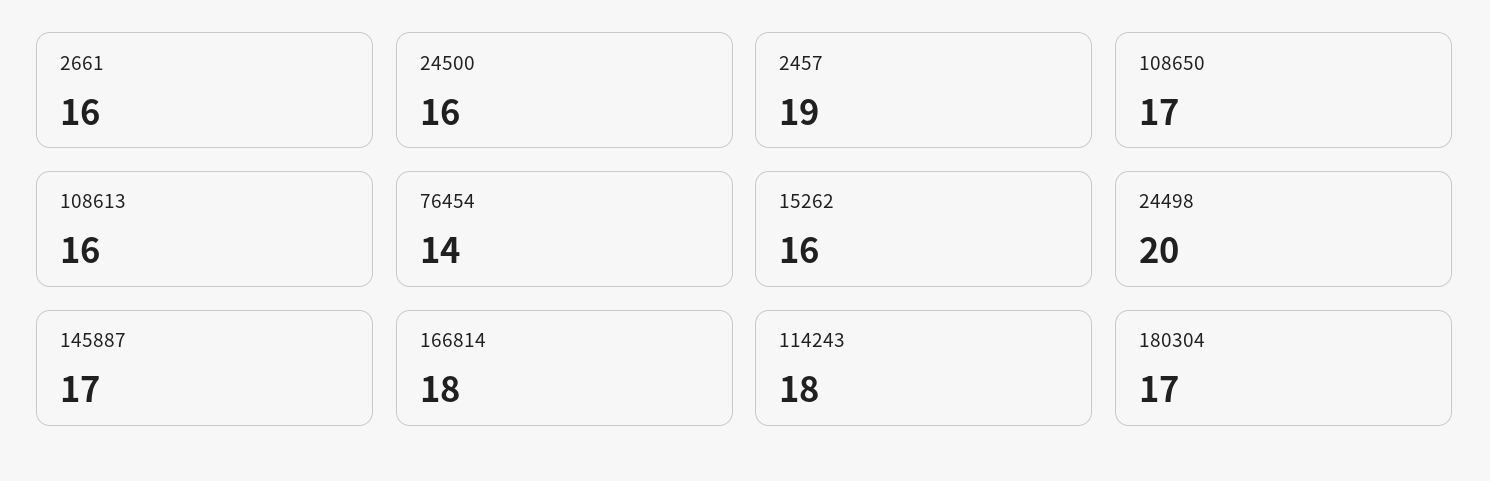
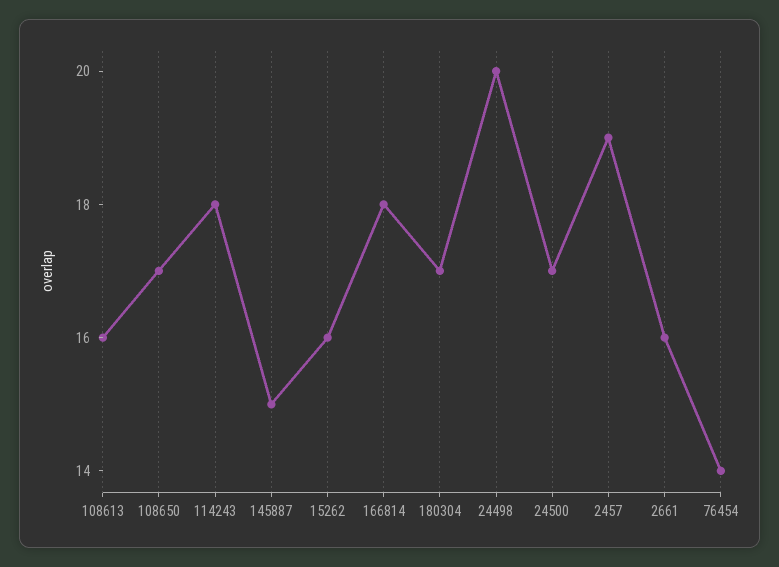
  {
    "2661": 16,
-   "24500": 16,
+   "24500": 17,
    "2457": 19,
    "108650": 17,
    "108613": 16,
    "76454": 14,
    "15262": 16,
    "24498": 20,
-   "145887": 17,
+   "145887": 15,
    "166814": 18,
    "114243": 18,
    "180304": 17
  }

